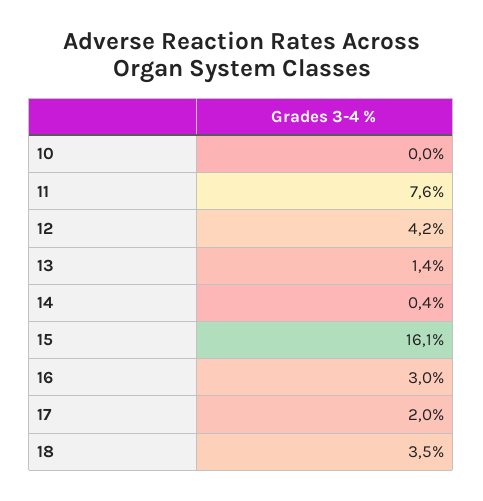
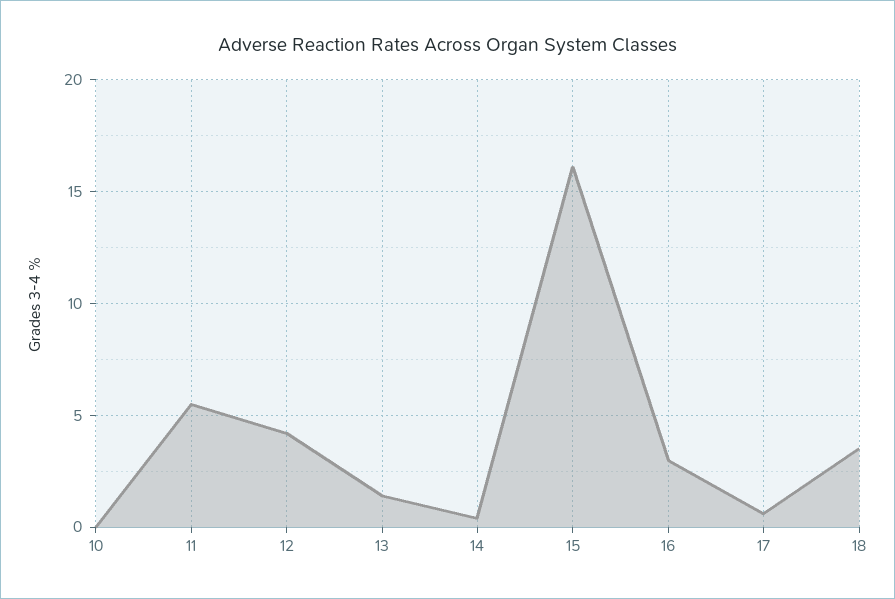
  {
    "10": 0,
-   "11": 7.6,
+   "11": 5.5,
    "12": 4.2,
    "13": 1.4,
    "14": 0.4,
    "15": 16.1,
    "16": 3,
-   "17": 2,
+   "17": 0.5,
    "18": 3.5
  }

